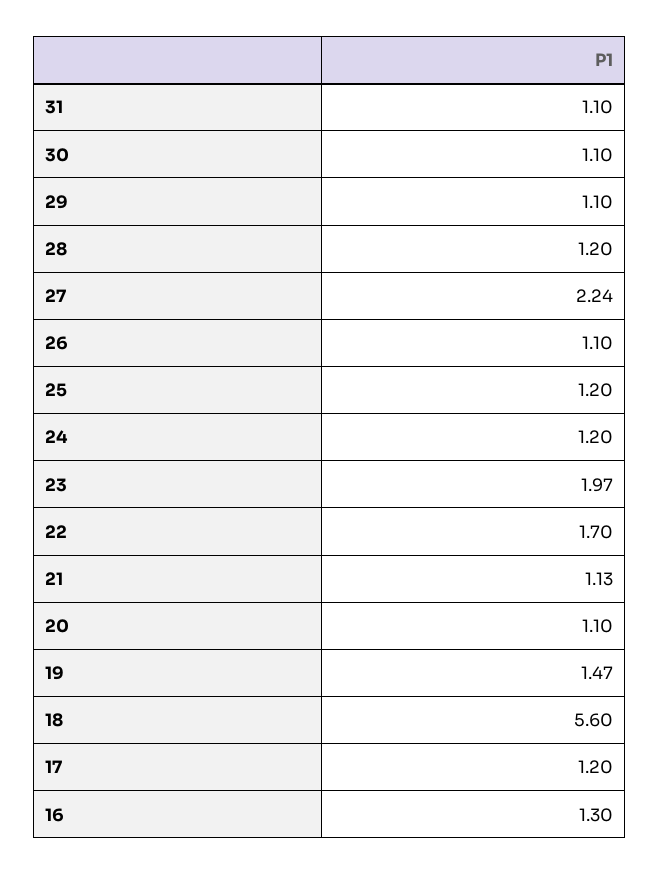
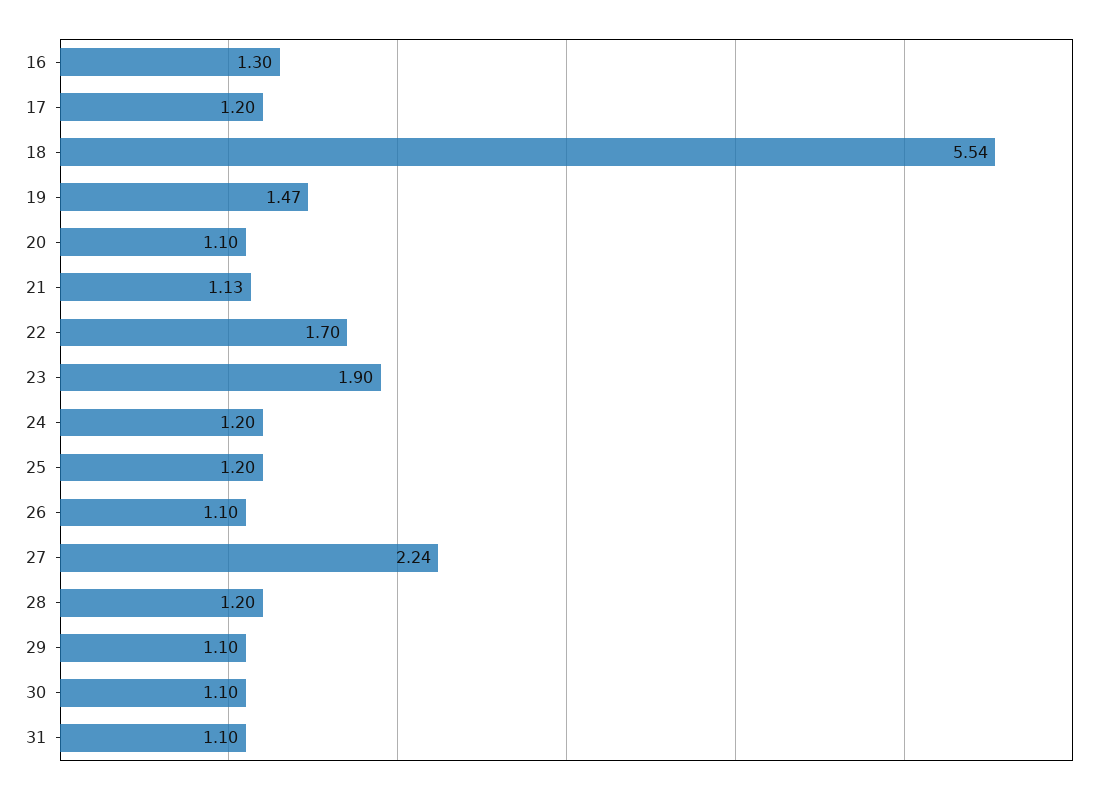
  {
    "31": 1.1,
    "30": 1.1,
    "29": 1.1,
    "28": 1.2,
    "27": 2.24,
    "26": 1.1,
    "25": 1.2,
    "24": 1.2,
-   "23": 1.97,
+   "23": 1.9,
    "22": 1.7,
    "21": 1.13,
    "20": 1.1,
    "19": 1.47,
-   "18": 5.6,
+   "18": 5.54,
    "17": 1.2,
    "16": 1.3
  }

